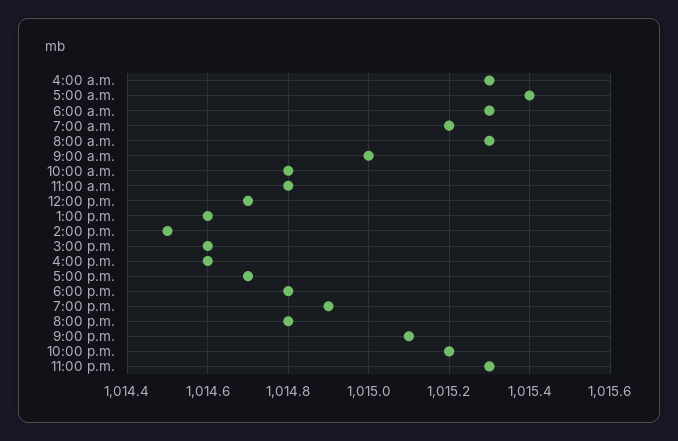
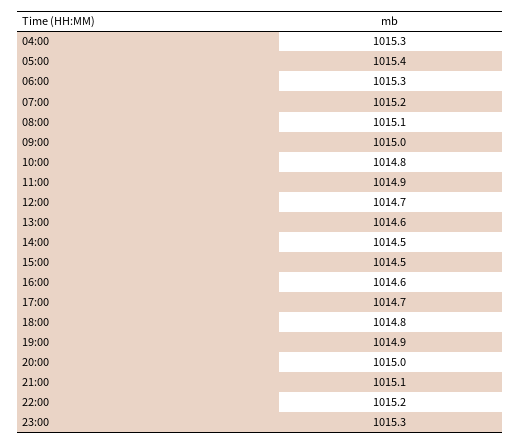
  {
    "4:00 a.m.": 1015.3,
    "5:00 a.m.": 1015.4,
    "6:00 a.m.": 1015.3,
    "7:00 a.m.": 1015.2,
-   "8:00 a.m.": 1015.3,
+   "8:00 a.m.": 1015.1,
    "9:00 a.m.": 1015,
    "10:00 a.m.": 1014.8,
-   "11:00 a.m.": 1014.8,
+   "11:00 a.m.": 1014.9,
    "12:00 p.m.": 1014.7,
    "1:00 p.m.": 1014.6,
    "2:00 p.m.": 1014.5,
-   "3:00 p.m.": 1014.6,
+   "3:00 p.m.": 1014.5,
    "4:00 p.m.": 1014.6,
    "5:00 p.m.": 1014.7,
    "6:00 p.m.": 1014.8,
    "7:00 p.m.": 1014.9,
-   "8:00 p.m.": 1014.8,
+   "8:00 p.m.": 1015,
    "9:00 p.m.": 1015.1,
    "10:00 p.m.": 1015.2,
    "11:00 p.m.": 1015.3
  }

